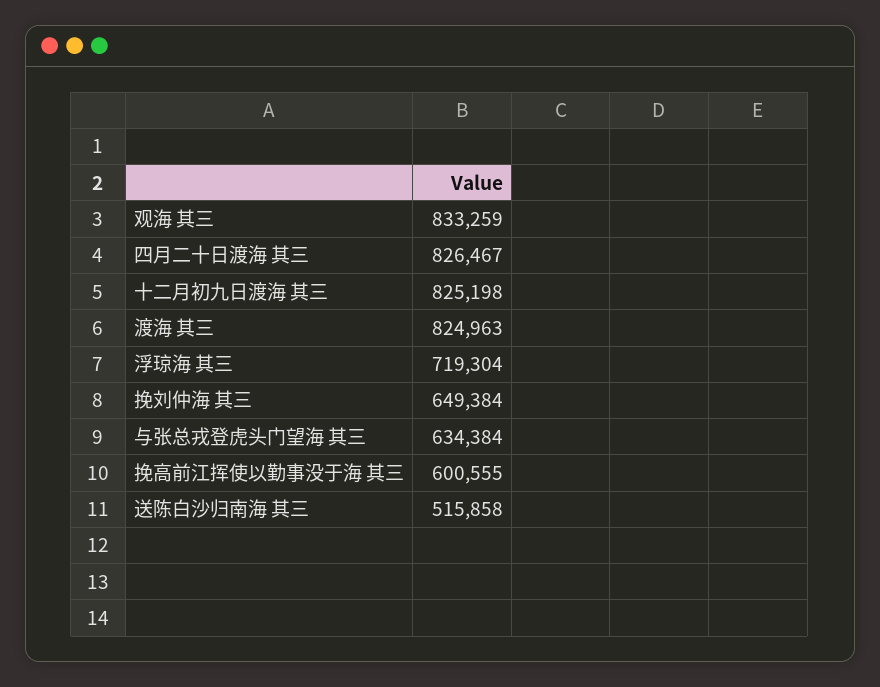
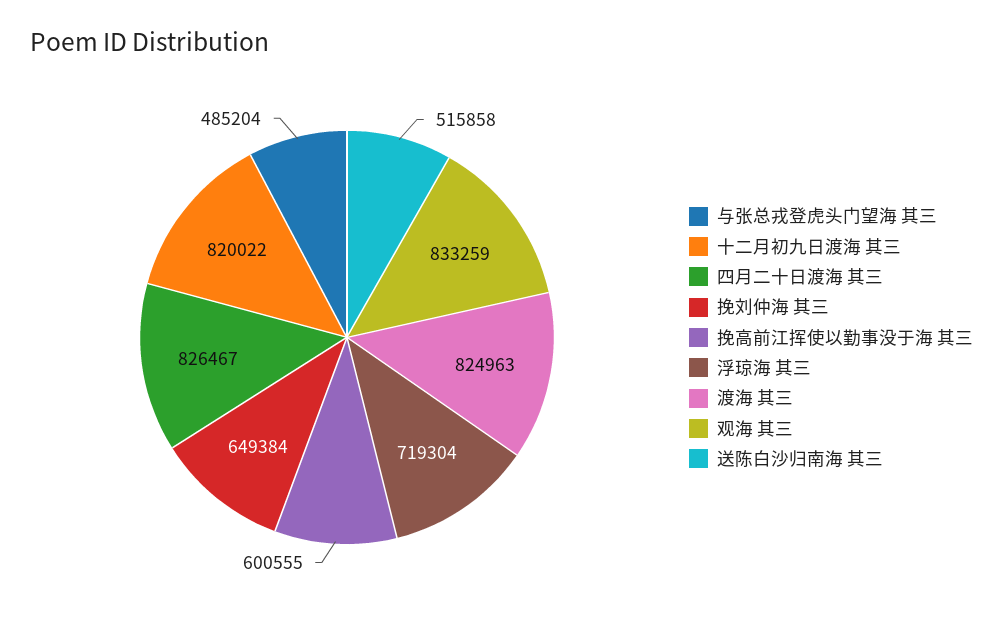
  {
    "观海 其三": 833259,
    "四月二十日渡海 其三": 826467,
-   "十二月初九日渡海 其三": 825198,
+   "十二月初九日渡海 其三": 820022,
    "渡海 其三": 824963,
    "浮琼海 其三": 719304,
    "挽刘仲海 其三": 649384,
-   "与张总戎登虎头门望海 其三": 634384,
+   "与张总戎登虎头门望海 其三": 485204,
    "挽高前江挥使以勤事没于海 其三": 600555,
    "送陈白沙归南海 其三": 515858
  }

